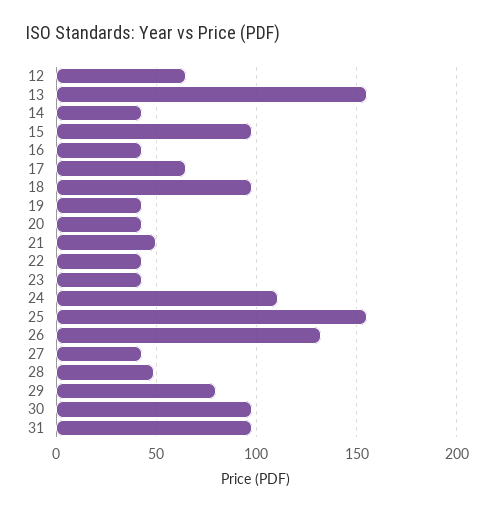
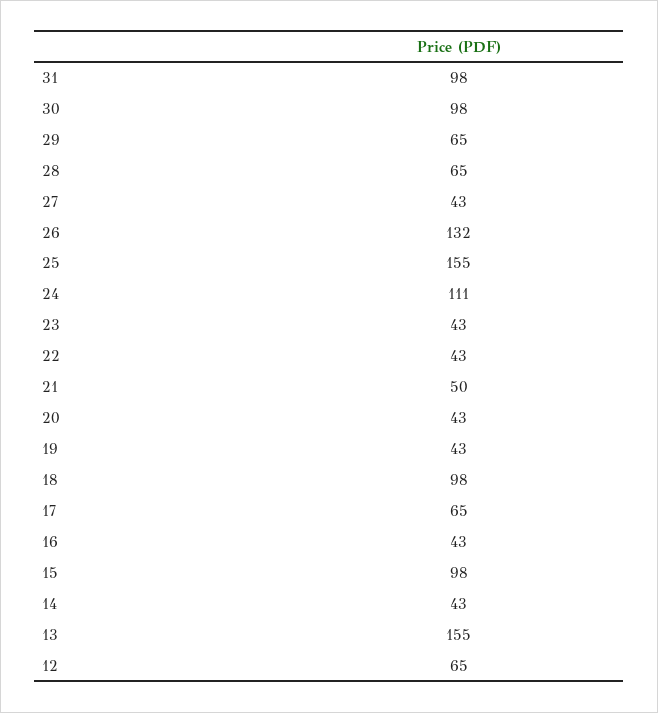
  {
    "12": 65,
    "13": 155,
    "14": 43,
    "15": 98,
    "16": 43,
    "17": 65,
    "18": 98,
    "19": 43,
    "20": 43,
    "21": 50,
    "22": 43,
    "23": 43,
    "24": 111,
    "25": 155,
    "26": 132,
    "27": 43,
-   "28": 50,
+   "28": 65,
-   "29": 80,
+   "29": 65,
    "30": 98,
    "31": 98
  }

